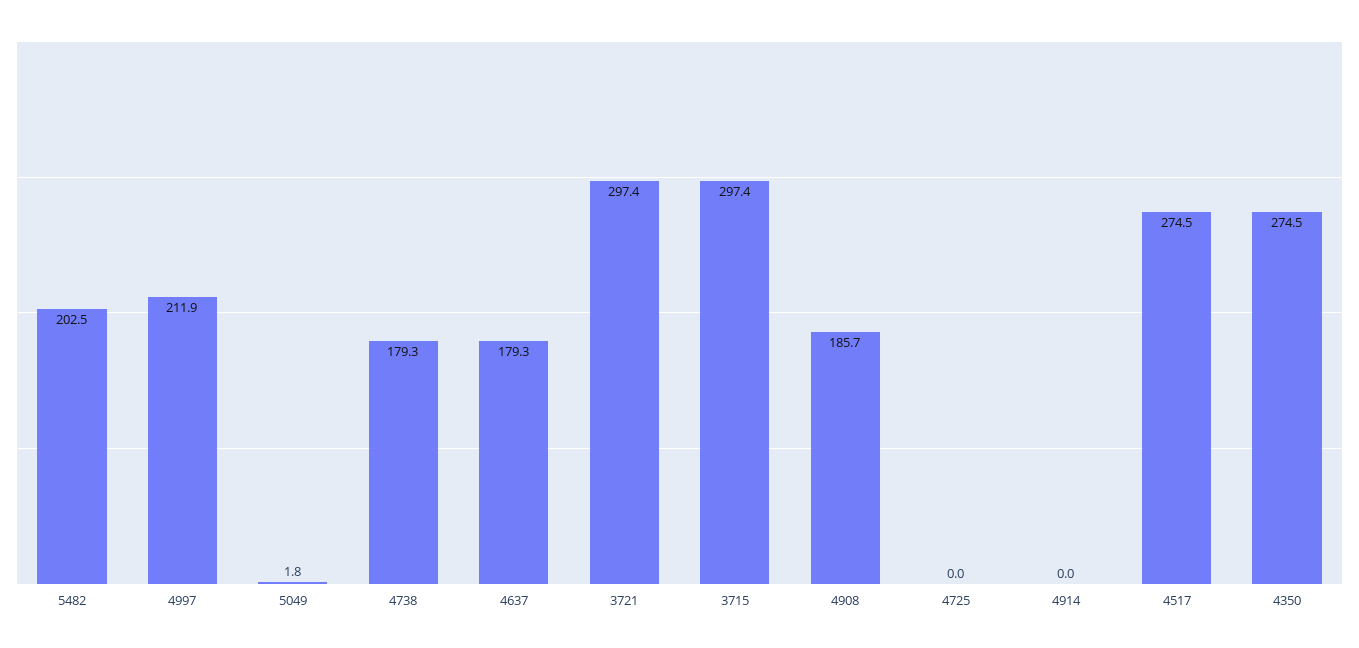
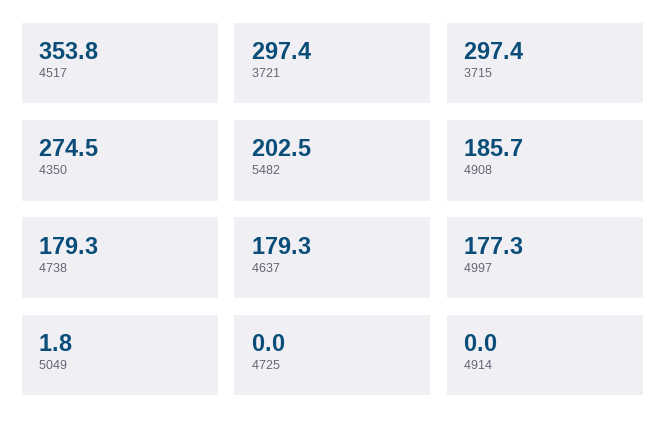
  {
    "5482": 202.5,
-   "4997": 211.9,
+   "4997": 177.3,
    "5049": 1.8,
    "4738": 179.3,
    "4637": 179.3,
    "3721": 297.4,
    "3715": 297.4,
    "4908": 185.7,
    "4725": 0,
    "4914": 0,
-   "4517": 274.5,
+   "4517": 353.8,
    "4350": 274.5
  }

